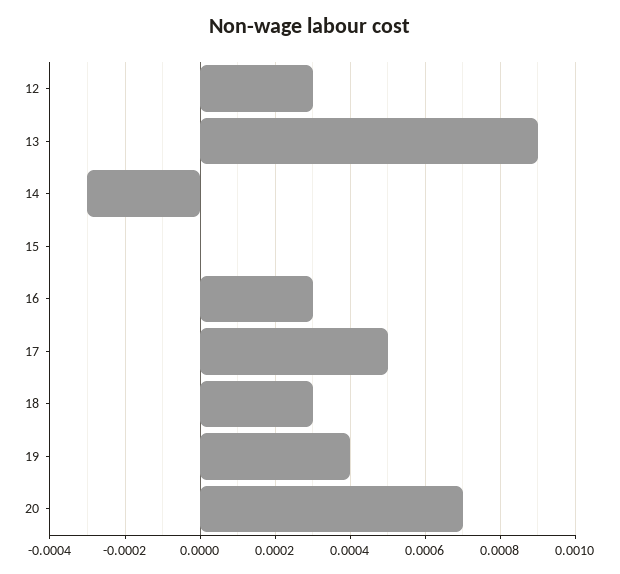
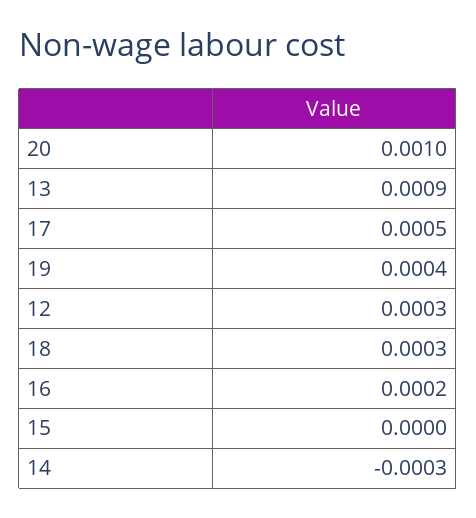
  {
    "12": 0.0003,
    "13": 0.0009,
    "14": -0.0003,
    "15": 0,
-   "16": 0.0003,
+   "16": 0.0002,
    "17": 0.0005,
    "18": 0.0003,
    "19": 0.0004,
-   "20": 0.0007
+   "20": 0.001
  }

